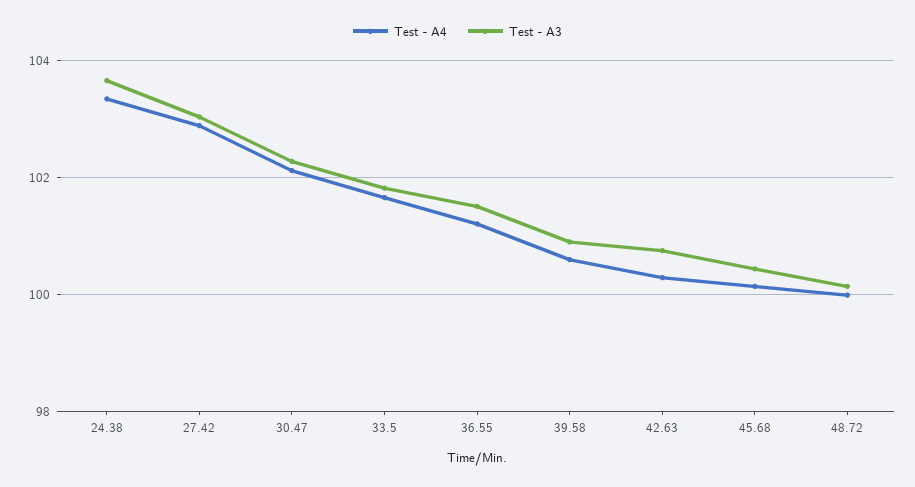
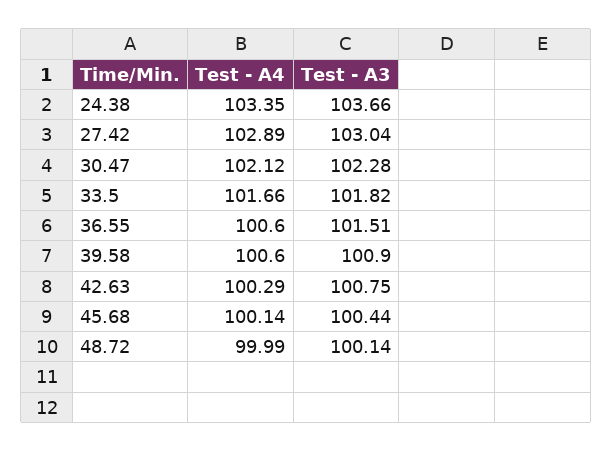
  {
    "Test - A4": {
      "24.38": 103.35,
      "27.42": 102.89,
      "30.47": 102.12,
      "33.5": 101.66,
-     "36.55": 101.2,
+     "36.55": 100.6,
      "39.58": 100.6,
      "42.63": 100.29,
      "45.68": 100.14,
      "48.72": 99.99
    },
    "Test - A3": {
      "24.38": 103.66,
      "27.42": 103.04,
      "30.47": 102.28,
      "33.5": 101.82,
      "36.55": 101.51,
      "39.58": 100.9,
      "42.63": 100.75,
      "45.68": 100.44,
      "48.72": 100.14
    }
  }

